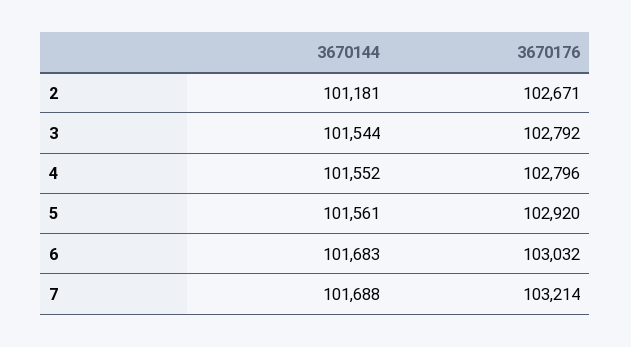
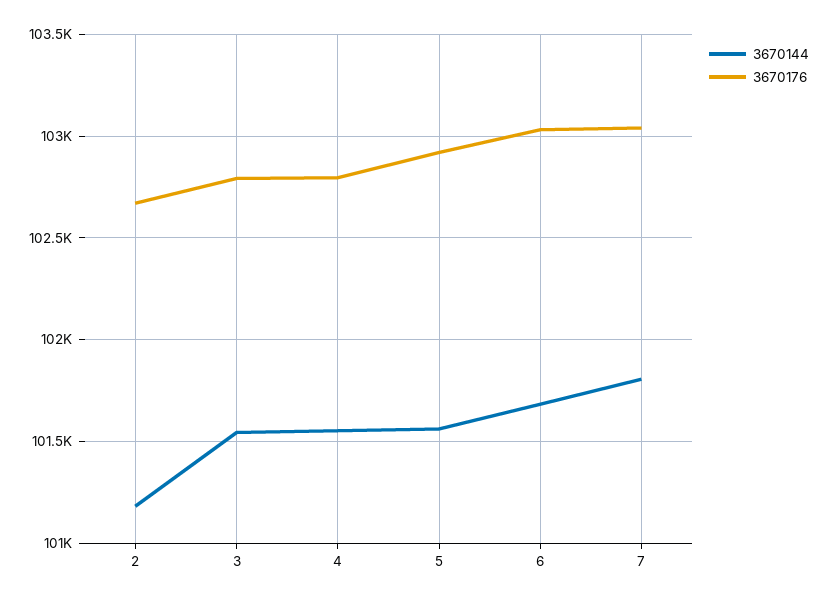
  {
    "3670144": {
      "2": 101181,
      "3": 101544,
      "4": 101552,
      "5": 101561,
      "6": 101683,
-     "7": 101688
+     "7": 101800
    },
    "3670176": {
      "2": 102671,
      "3": 102792,
      "4": 102796,
      "5": 102920,
      "6": 103032,
-     "7": 103214
+     "7": 103050
    }
  }

